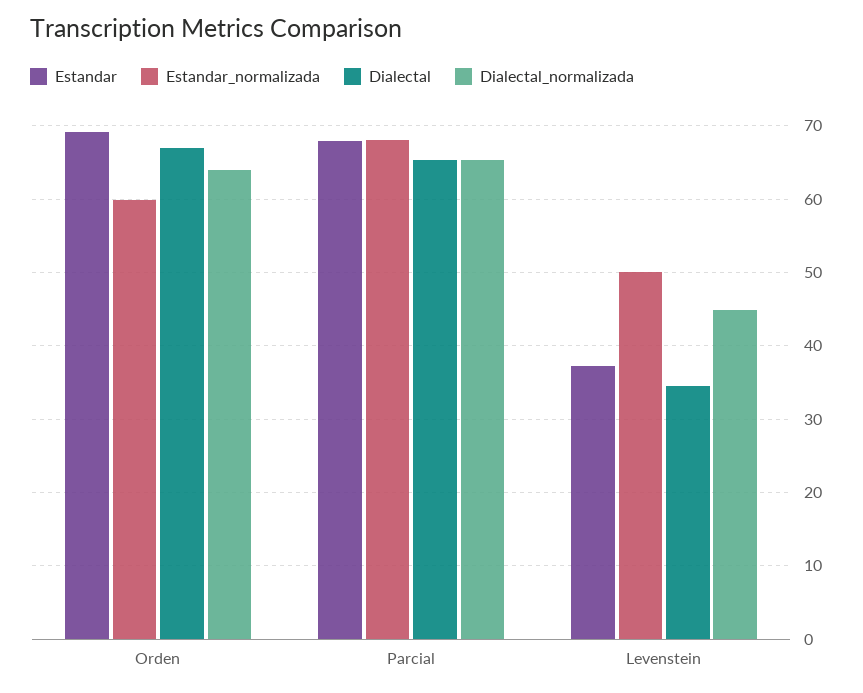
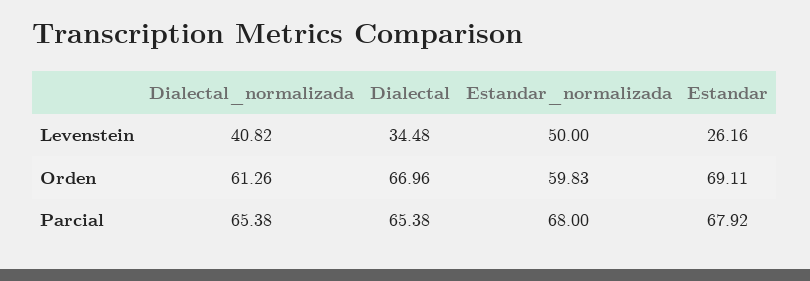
  {
    "Estandar": {
      "Orden": 69.11,
      "Parcial": 67.92,
-     "Levenstein": 37
+     "Levenstein": 26.16
    },
    "Estandar_normalizada": {
      "Orden": 59.83,
      "Parcial": 68,
      "Levenstein": 50
    },
    "Dialectal": {
      "Orden": 66.96,
      "Parcial": 65.38,
      "Levenstein": 34.48
    },
    "Dialectal_normalizada": {
-     "Orden": 64,
+     "Orden": 61.26,
      "Parcial": 65.38,
-     "Levenstein": 45
+     "Levenstein": 40.82
    }
  }

